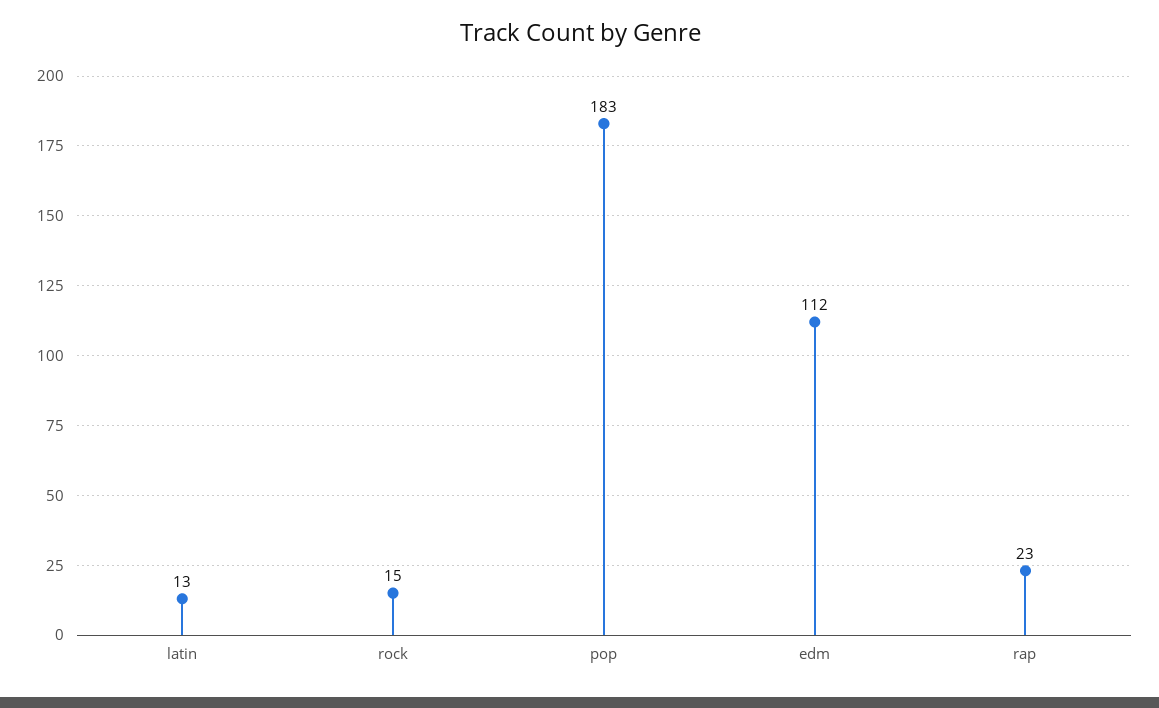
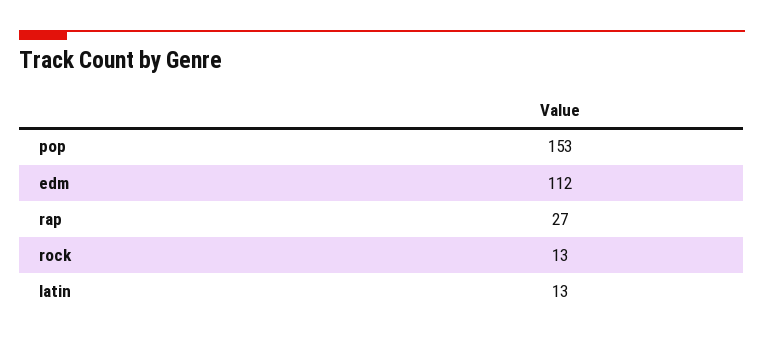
  {
    "latin": 13,
-   "rock": 15,
+   "rock": 13,
-   "pop": 183,
+   "pop": 153,
    "edm": 112,
-   "rap": 23
+   "rap": 27
  }

